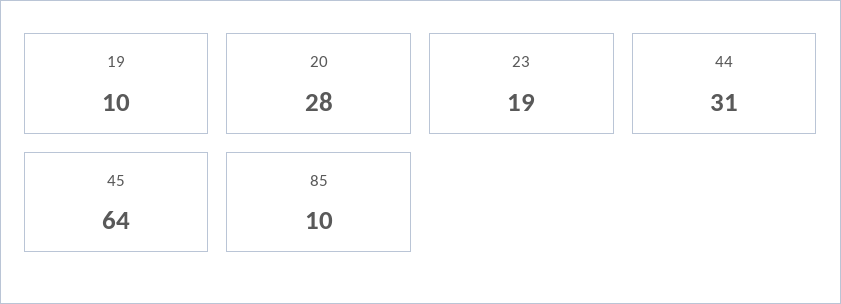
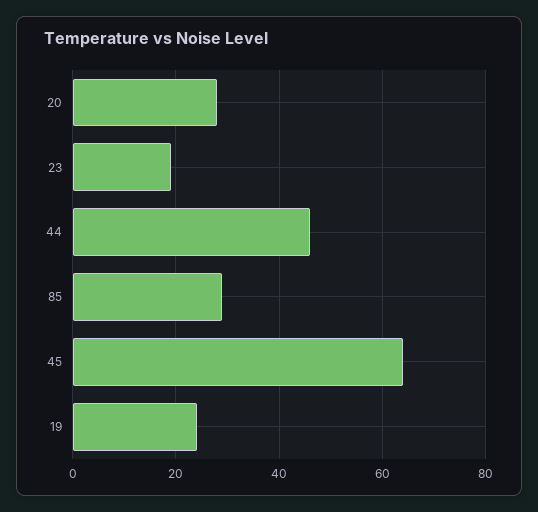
  {
-   "19": 10,
+   "19": 25,
    "20": 28,
    "23": 19,
-   "44": 31,
+   "44": 45,
    "45": 64,
-   "85": 10
+   "85": 30
  }

